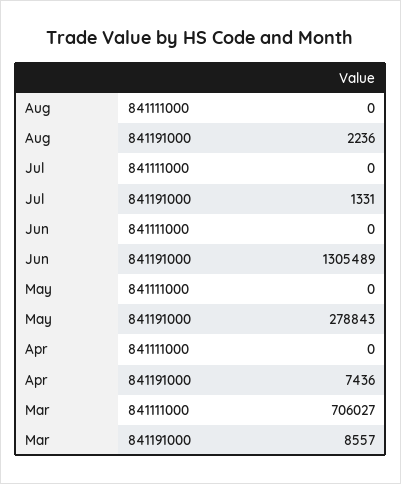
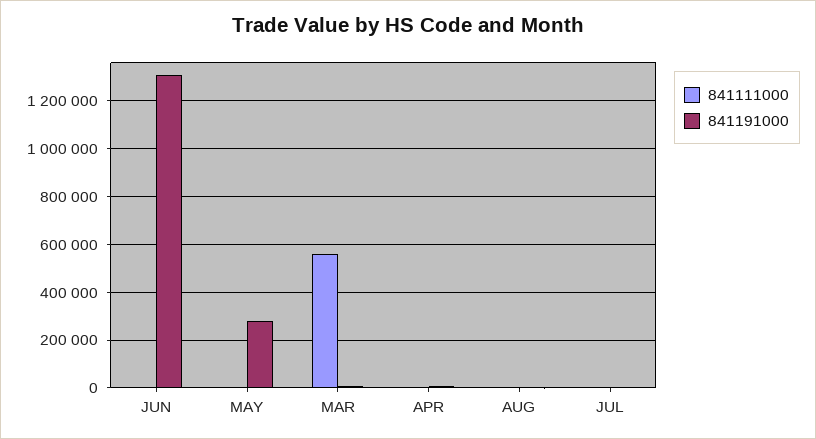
  {
    "841111000": {
      "Aug": 0,
      "Jul": 0,
      "Jun": 0,
      "May": 0,
      "Apr": 0,
-     "Mar": 706027
+     "Mar": 550000
    },
    "841191000": {
      "Aug": 2236,
      "Jul": 1331,
      "Jun": 1305489,
      "May": 278843,
      "Apr": 7436,
      "Mar": 8557
    }
  }

